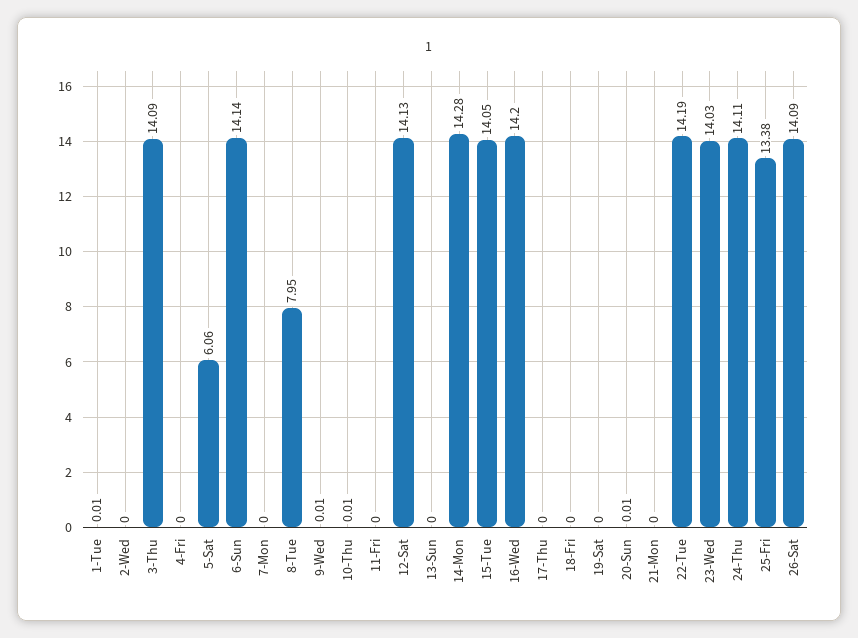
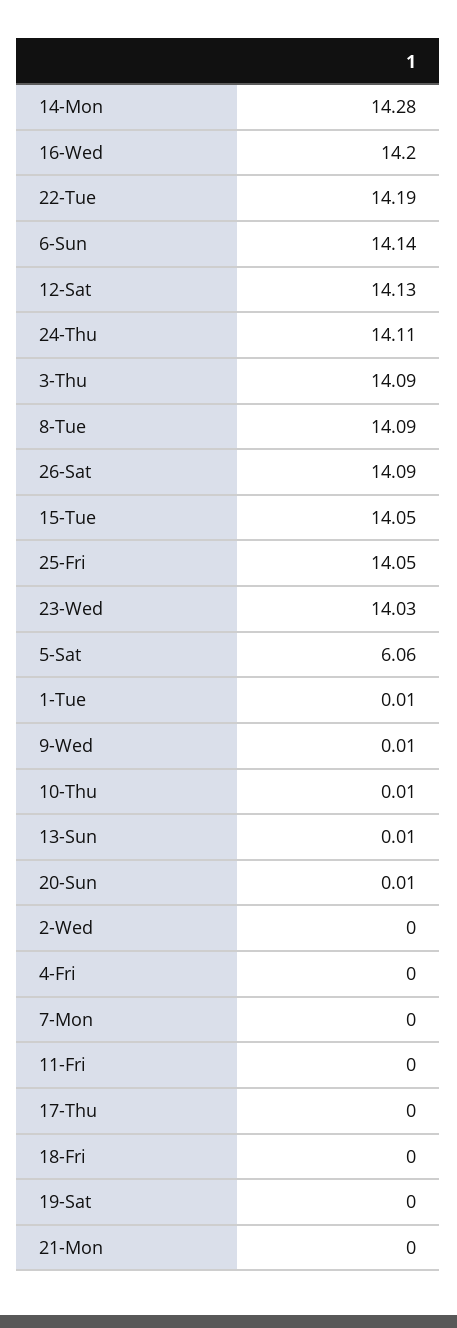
  {
    "1-Tue": 0.01,
    "2-Wed": 0,
    "3-Thu": 14.09,
    "4-Fri": 0,
    "5-Sat": 6.06,
    "6-Sun": 14.14,
    "7-Mon": 0,
-   "8-Tue": 7.95,
+   "8-Tue": 14.09,
    "9-Wed": 0.01,
    "10-Thu": 0.01,
    "11-Fri": 0,
    "12-Sat": 14.13,
-   "13-Sun": 0,
+   "13-Sun": 0.01,
    "14-Mon": 14.28,
    "15-Tue": 14.05,
    "16-Wed": 14.2,
    "17-Thu": 0,
    "18-Fri": 0,
    "19-Sat": 0,
    "20-Sun": 0.01,
    "21-Mon": 0,
    "22-Tue": 14.19,
    "23-Wed": 14.03,
    "24-Thu": 14.11,
-   "25-Fri": 13.38,
+   "25-Fri": 14.05,
    "26-Sat": 14.09
  }

